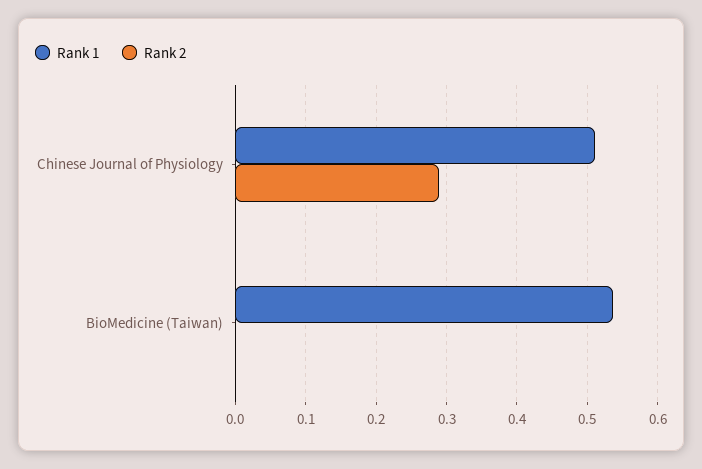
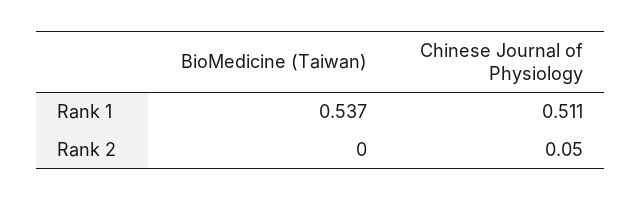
  {
    "Rank 1": {
      "Chinese Journal of Physiology": 0.511,
      "BioMedicine (Taiwan)": 0.537
    },
    "Rank 2": {
-     "Chinese Journal of Physiology": 0.29,
+     "Chinese Journal of Physiology": 0.05,
      "BioMedicine (Taiwan)": 0
    }
  }

